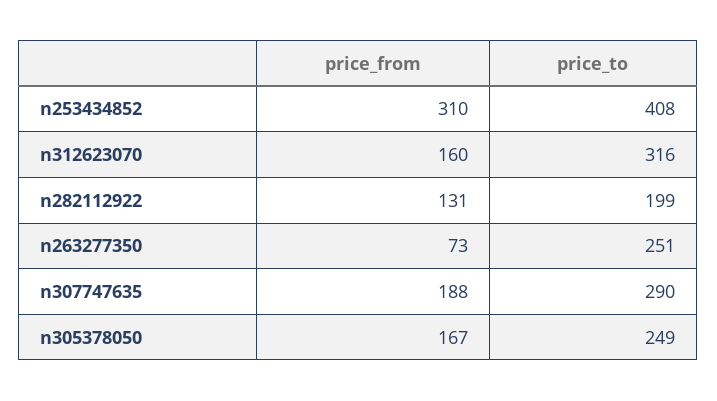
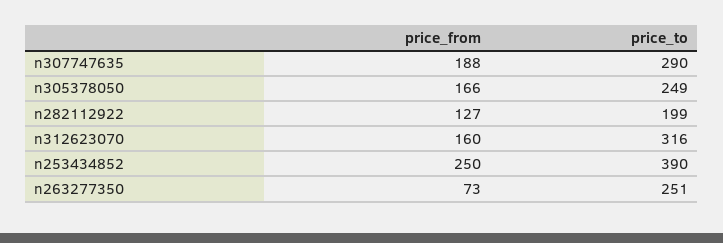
  {
    "price_from": {
-     "n253434852": 310,
+     "n253434852": 250,
      "n312623070": 160,
-     "n282112922": 131,
+     "n282112922": 127,
      "n263277350": 73,
      "n307747635": 188,
-     "n305378050": 167
+     "n305378050": 166
    },
    "price_to": {
-     "n253434852": 408,
+     "n253434852": 390,
      "n312623070": 316,
      "n282112922": 199,
      "n263277350": 251,
      "n307747635": 290,
      "n305378050": 249
    }
  }

